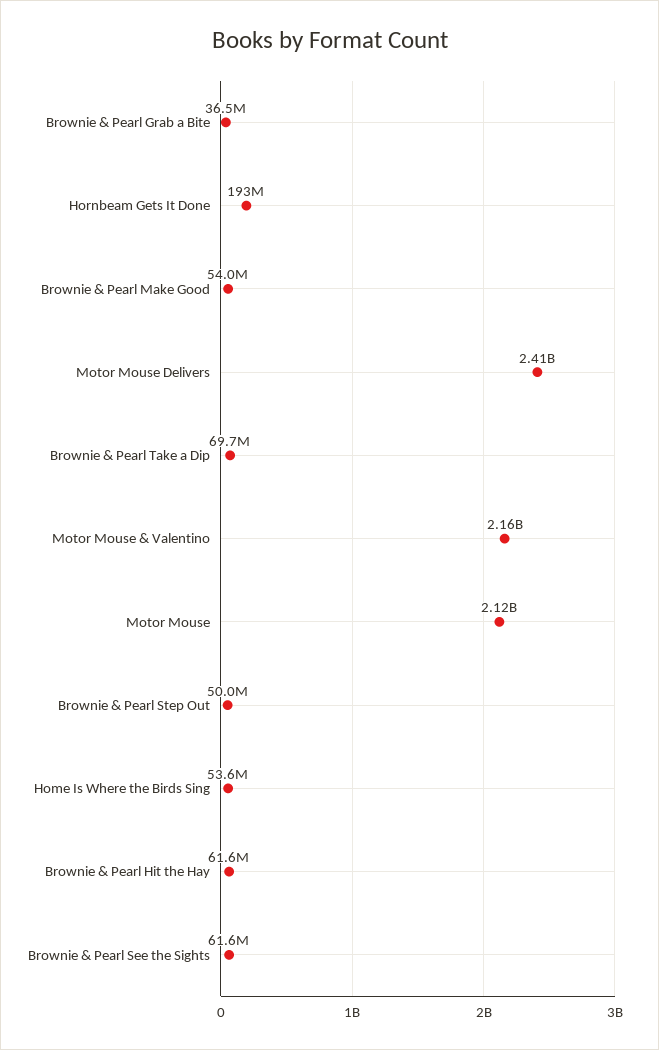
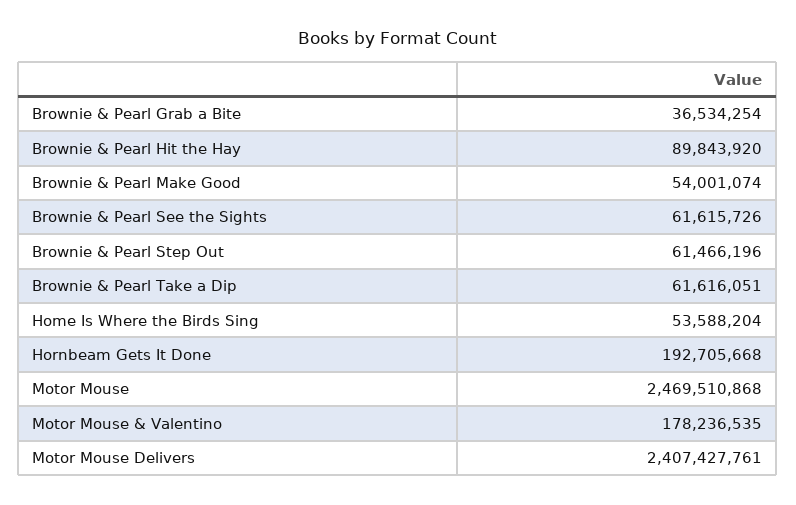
  {
    "Brownie & Pearl Grab a Bite": 36534254,
    "Hornbeam Gets It Done": 192705668,
    "Brownie & Pearl Make Good": 54001074,
    "Motor Mouse Delivers": 2407427761,
-   "Brownie & Pearl Take a Dip": 69700000,
+   "Brownie & Pearl Take a Dip": 61616051,
-   "Motor Mouse & Valentino": 2160000000,
+   "Motor Mouse & Valentino": 178236535,
-   "Motor Mouse": 2120000000,
+   "Motor Mouse": 2469510868,
-   "Brownie & Pearl Step Out": 50000000,
+   "Brownie & Pearl Step Out": 61466196,
    "Home Is Where the Birds Sing": 53588204,
-   "Brownie & Pearl Hit the Hay": 61600000,
+   "Brownie & Pearl Hit the Hay": 89843920,
    "Brownie & Pearl See the Sights": 61615726
  }

